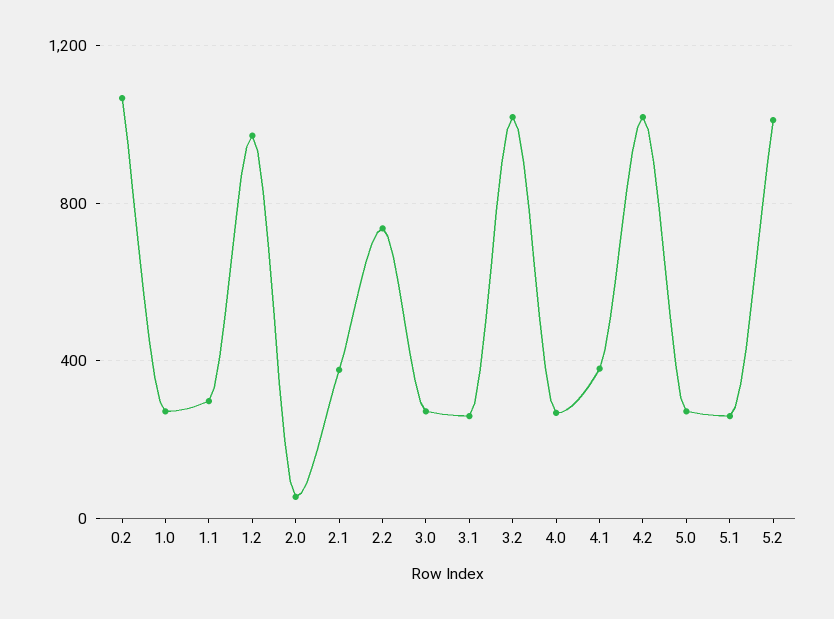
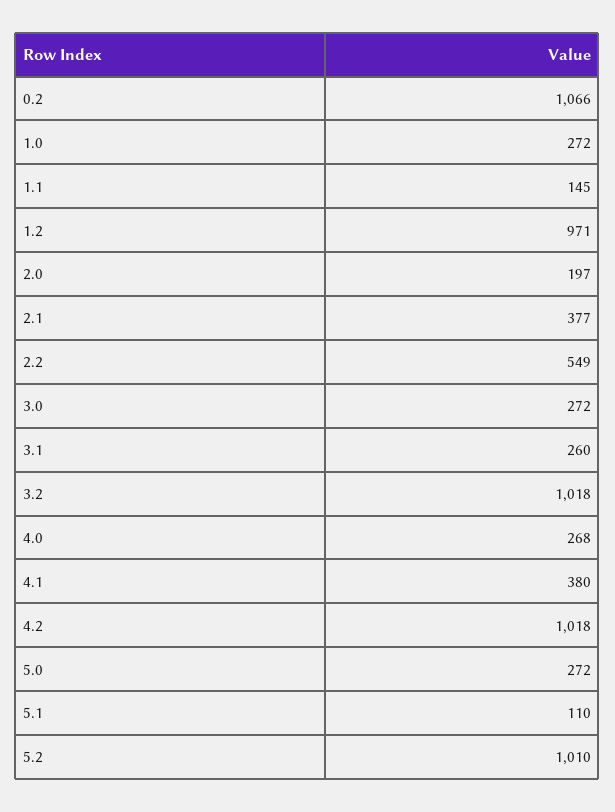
  {
    "0.2": 1066,
    "1.0": 272,
-   "1.1": 300,
+   "1.1": 145,
    "1.2": 971,
-   "2.0": 50,
+   "2.0": 197,
    "2.1": 377,
-   "2.2": 750,
+   "2.2": 549,
    "3.0": 272,
    "3.1": 260,
    "3.2": 1018,
    "4.0": 268,
    "4.1": 380,
    "4.2": 1018,
    "5.0": 272,
-   "5.1": 250,
+   "5.1": 110,
    "5.2": 1010
  }

